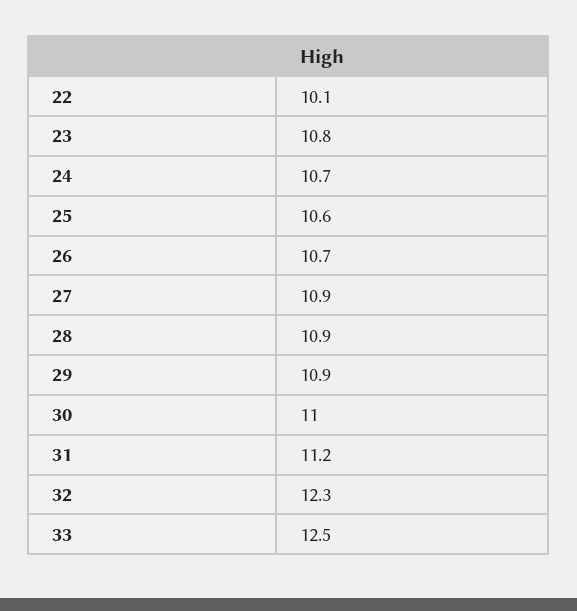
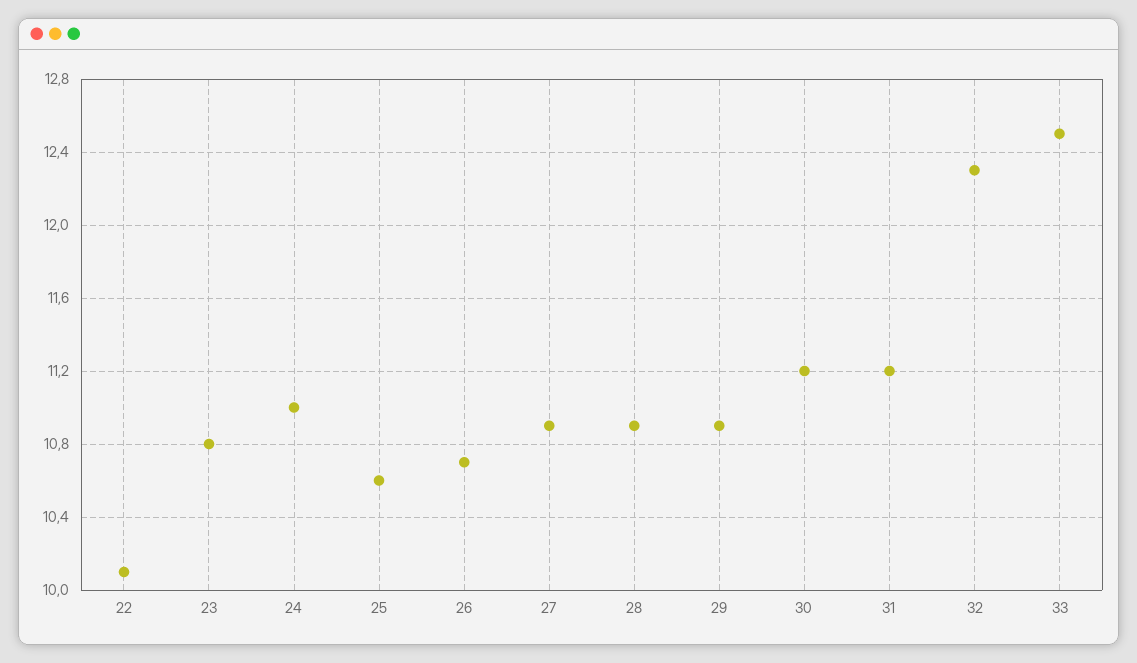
  {
    "22": 10.1,
    "23": 10.8,
-   "24": 10.7,
+   "24": 11,
    "25": 10.6,
    "26": 10.7,
    "27": 10.9,
    "28": 10.9,
    "29": 10.9,
-   "30": 11,
+   "30": 11.2,
    "31": 11.2,
    "32": 12.3,
    "33": 12.5
  }

